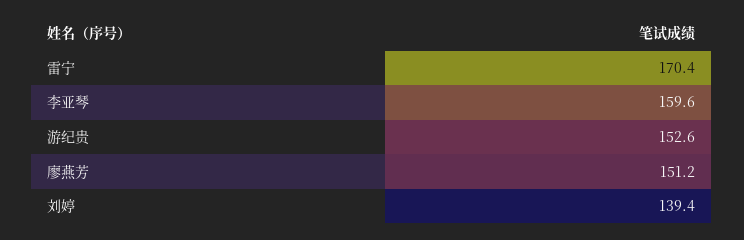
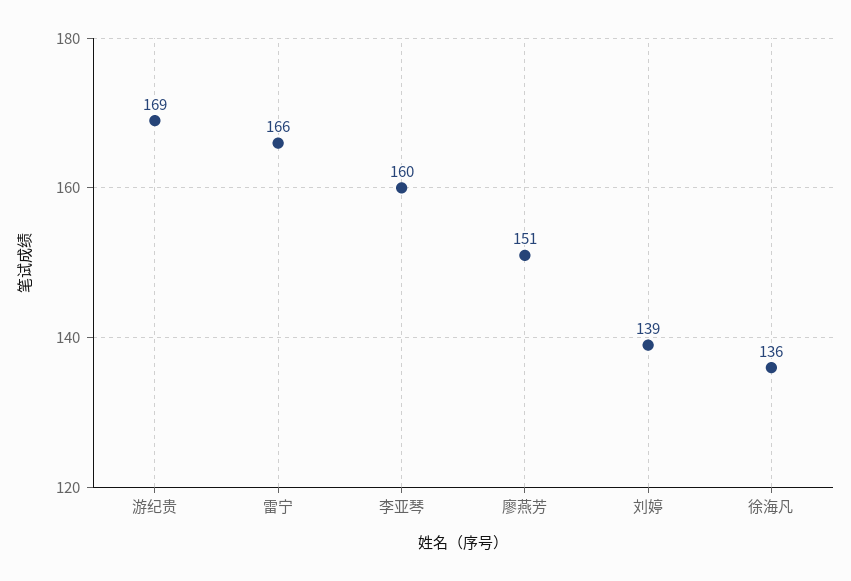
  {
-   "雷宁": 170.4,
+   "雷宁": 166,
    "李亚琴": 159.6,
-   "游纪贵": 152.6,
+   "游纪贵": 169,
    "廖燕芳": 151.2,
-   "刘婷": 139.4
+   "刘婷": 139.4,
+   "徐海凡": 136
  }

